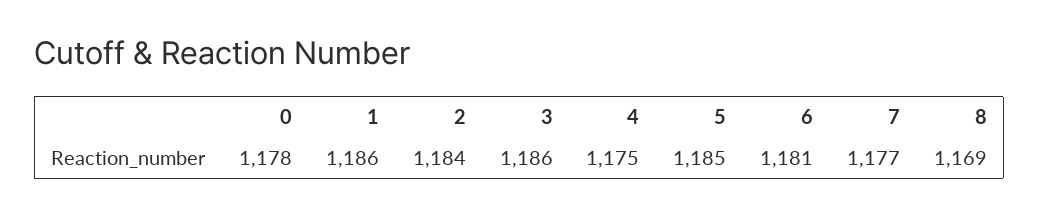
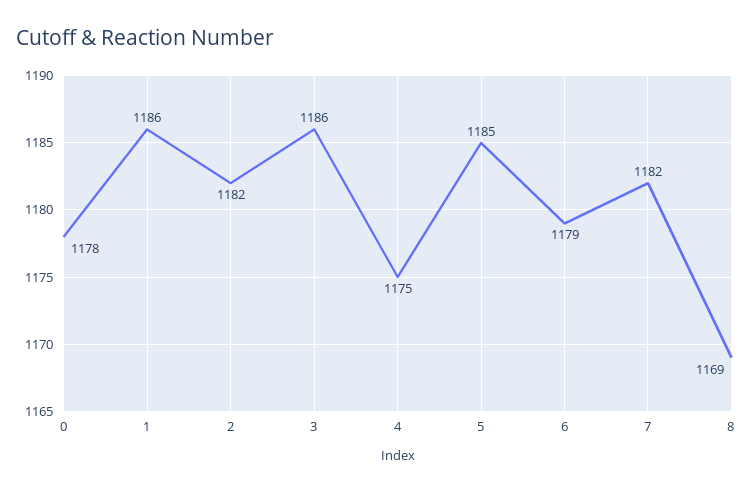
  {
    "0": 1178,
    "1": 1186,
-   "2": 1184,
+   "2": 1182,
    "3": 1186,
    "4": 1175,
    "5": 1185,
-   "6": 1181,
+   "6": 1179,
-   "7": 1177,
+   "7": 1182,
    "8": 1169
  }

